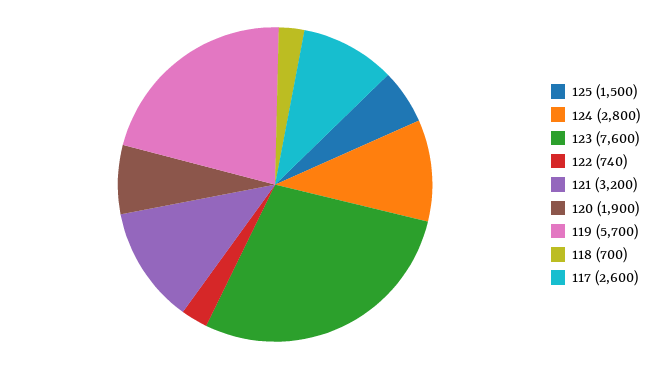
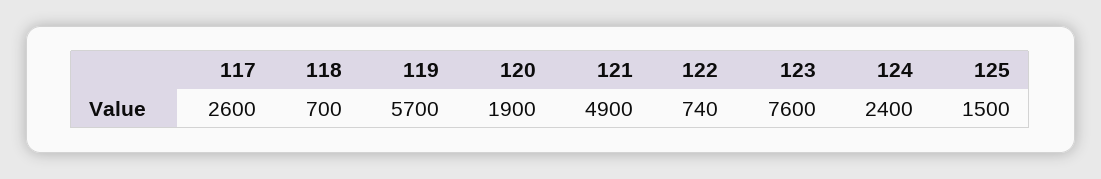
  {
    "125": 1500,
-   "124": 2800,
+   "124": 2400,
    "123": 7600,
    "122": 740,
-   "121": 3200,
+   "121": 4900,
    "120": 1900,
    "119": 5700,
    "118": 700,
    "117": 2600
  }

